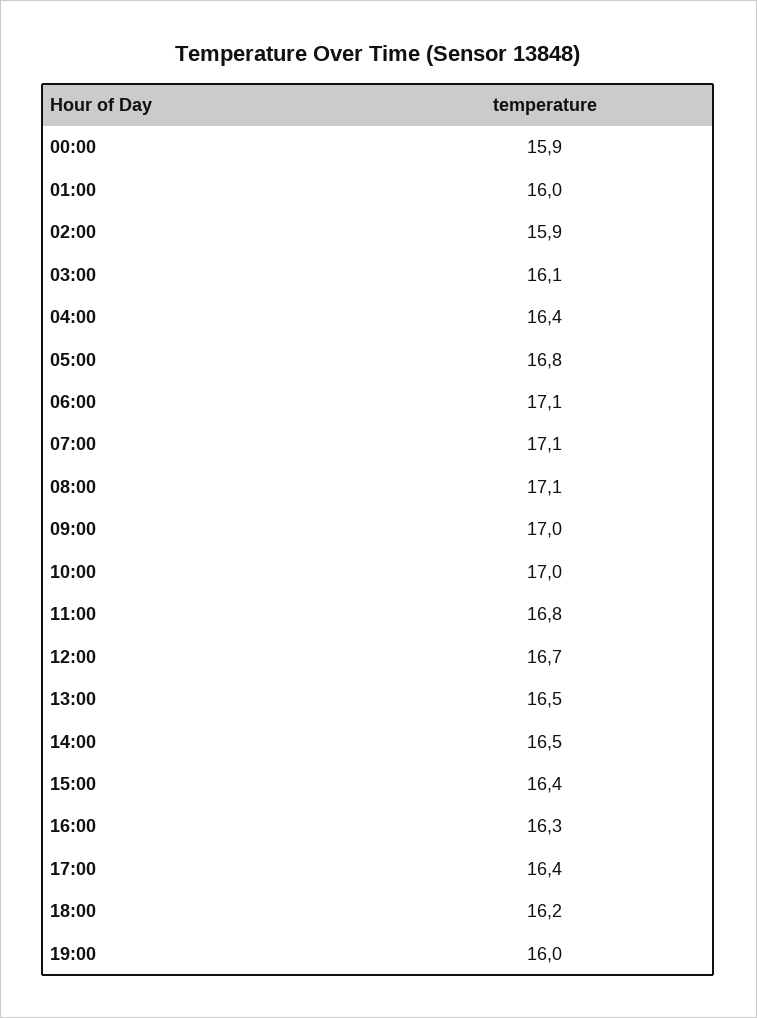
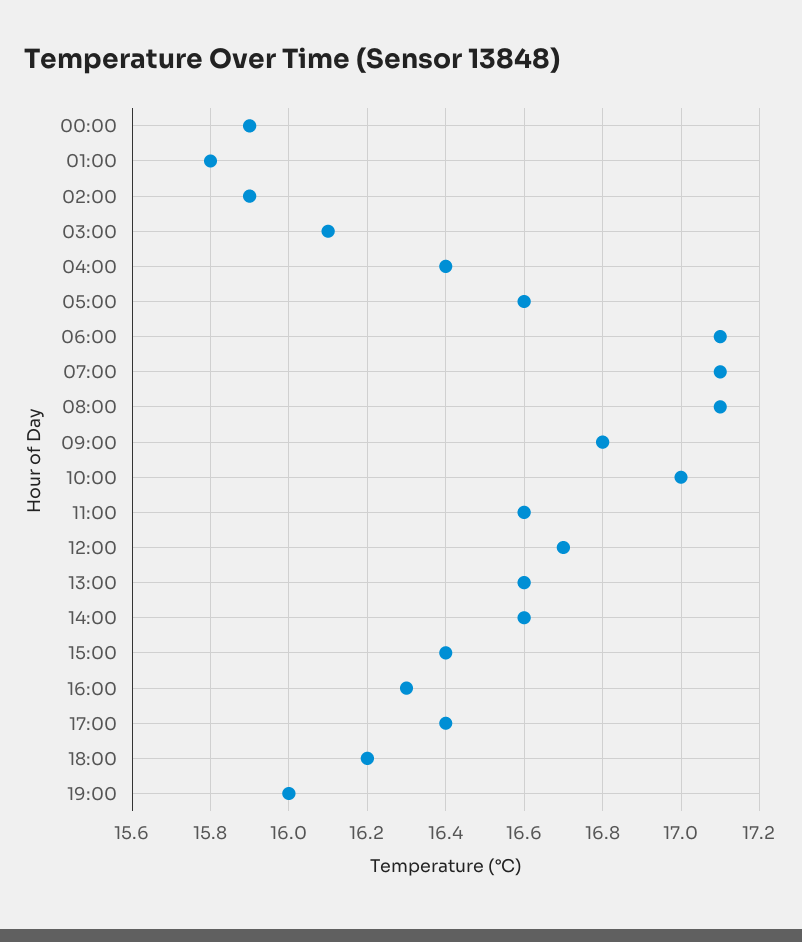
  {
    "00:00": 15.9,
-   "01:00": 16,
+   "01:00": 15.8,
    "02:00": 15.9,
    "03:00": 16.1,
    "04:00": 16.4,
-   "05:00": 16.8,
+   "05:00": 16.6,
    "06:00": 17.1,
    "07:00": 17.1,
    "08:00": 17.1,
-   "09:00": 17,
+   "09:00": 16.8,
    "10:00": 17,
-   "11:00": 16.8,
+   "11:00": 16.6,
    "12:00": 16.7,
-   "13:00": 16.5,
+   "13:00": 16.6,
-   "14:00": 16.5,
+   "14:00": 16.6,
    "15:00": 16.4,
    "16:00": 16.3,
    "17:00": 16.4,
    "18:00": 16.2,
    "19:00": 16
  }

